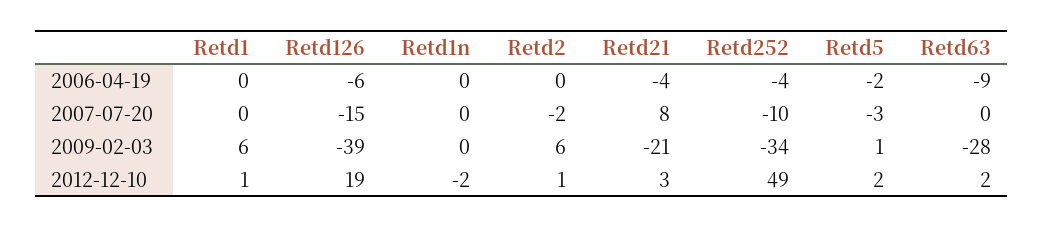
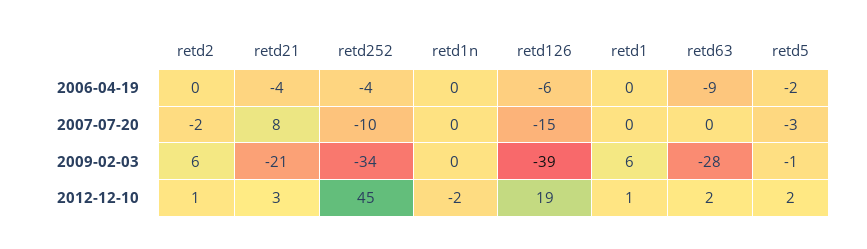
  {
    "Retd1": {
      "2006-04-19": 0,
      "2007-07-20": 0,
      "2009-02-03": 6,
      "2012-12-10": 1
    },
    "Retd126": {
      "2006-04-19": -6,
      "2007-07-20": -15,
      "2009-02-03": -39,
      "2012-12-10": 19
    },
    "Retd1n": {
      "2006-04-19": 0,
      "2007-07-20": 0,
      "2009-02-03": 0,
      "2012-12-10": -2
    },
    "Retd2": {
      "2006-04-19": 0,
      "2007-07-20": -2,
      "2009-02-03": 6,
      "2012-12-10": 1
    },
    "Retd21": {
      "2006-04-19": -4,
      "2007-07-20": 8,
      "2009-02-03": -21,
      "2012-12-10": 3
    },
    "Retd252": {
      "2006-04-19": -4,
      "2007-07-20": -10,
      "2009-02-03": -34,
-     "2012-12-10": 49
+     "2012-12-10": 45
    },
    "Retd5": {
      "2006-04-19": -2,
      "2007-07-20": -3,
-     "2009-02-03": 1,
+     "2009-02-03": -1,
      "2012-12-10": 2
    },
    "Retd63": {
      "2006-04-19": -9,
      "2007-07-20": 0,
      "2009-02-03": -28,
      "2012-12-10": 2
    }
  }

